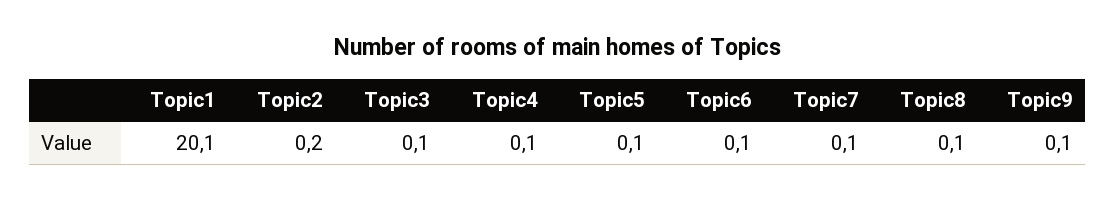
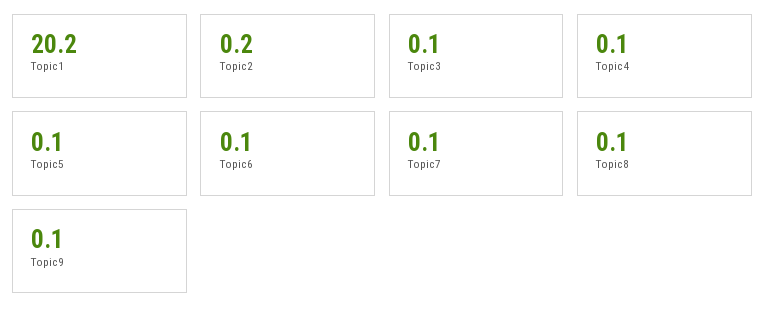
  {
-   "Topic1": 20.1,
+   "Topic1": 20.2,
    "Topic2": 0.2,
    "Topic3": 0.1,
    "Topic4": 0.1,
    "Topic5": 0.1,
    "Topic6": 0.1,
    "Topic7": 0.1,
    "Topic8": 0.1,
    "Topic9": 0.1
  }

